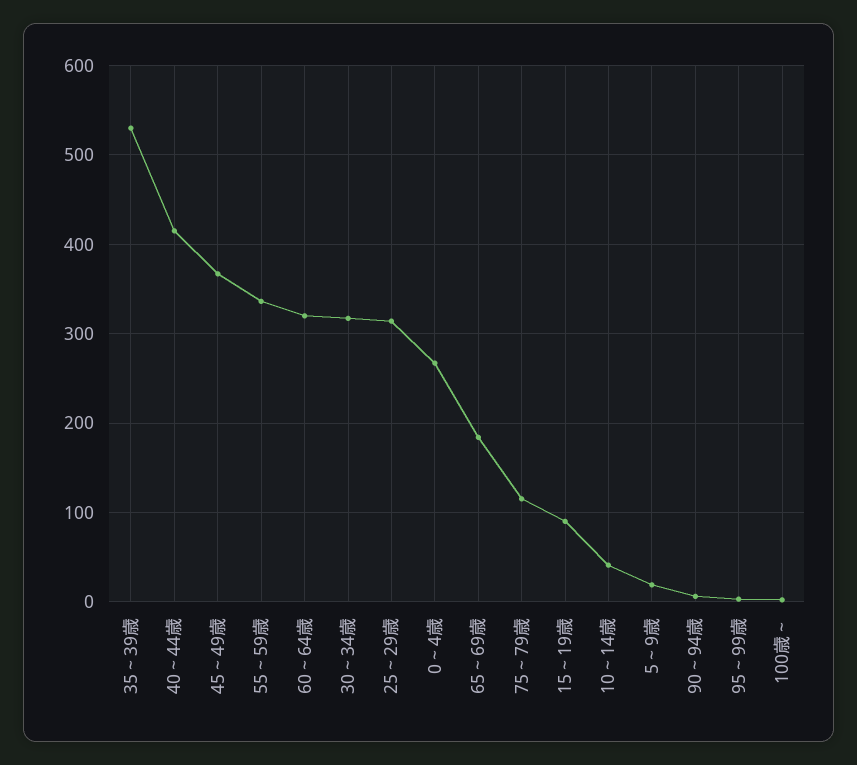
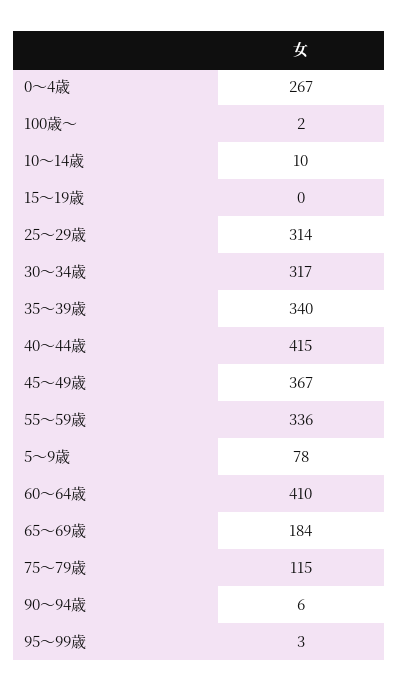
  {
-   "35～39歳": 530,
+   "35～39歳": 340,
    "40～44歳": 415,
    "45～49歳": 367,
    "55～59歳": 336,
-   "60～64歳": 320,
+   "60～64歳": 410,
    "30～34歳": 317,
    "25～29歳": 314,
    "0～4歳": 267,
    "65～69歳": 184,
    "75～79歳": 115,
-   "15～19歳": 90,
+   "15～19歳": 0,
-   "10～14歳": 40,
+   "10～14歳": 10,
-   "5～9歳": 20,
+   "5～9歳": 78,
    "90～94歳": 6,
    "95～99歳": 3,
    "100歳～": 2
  }

